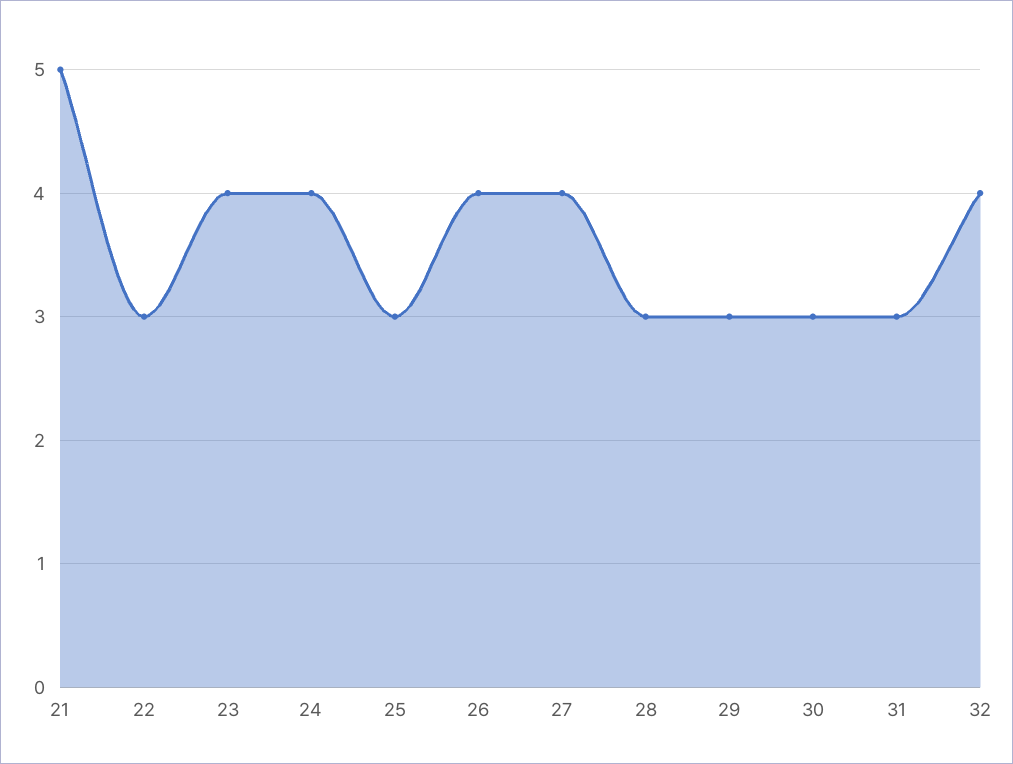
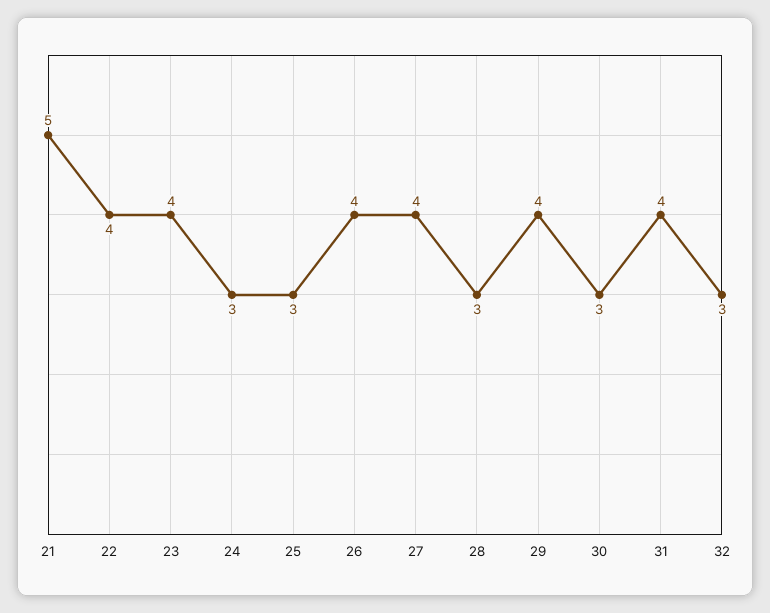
  {
    "21": 5,
-   "22": 3,
+   "22": 4,
    "23": 4,
-   "24": 4,
+   "24": 3,
    "25": 3,
    "26": 4,
    "27": 4,
    "28": 3,
-   "29": 3,
+   "29": 4,
    "30": 3,
-   "31": 3,
+   "31": 4,
-   "32": 4
+   "32": 3
  }

